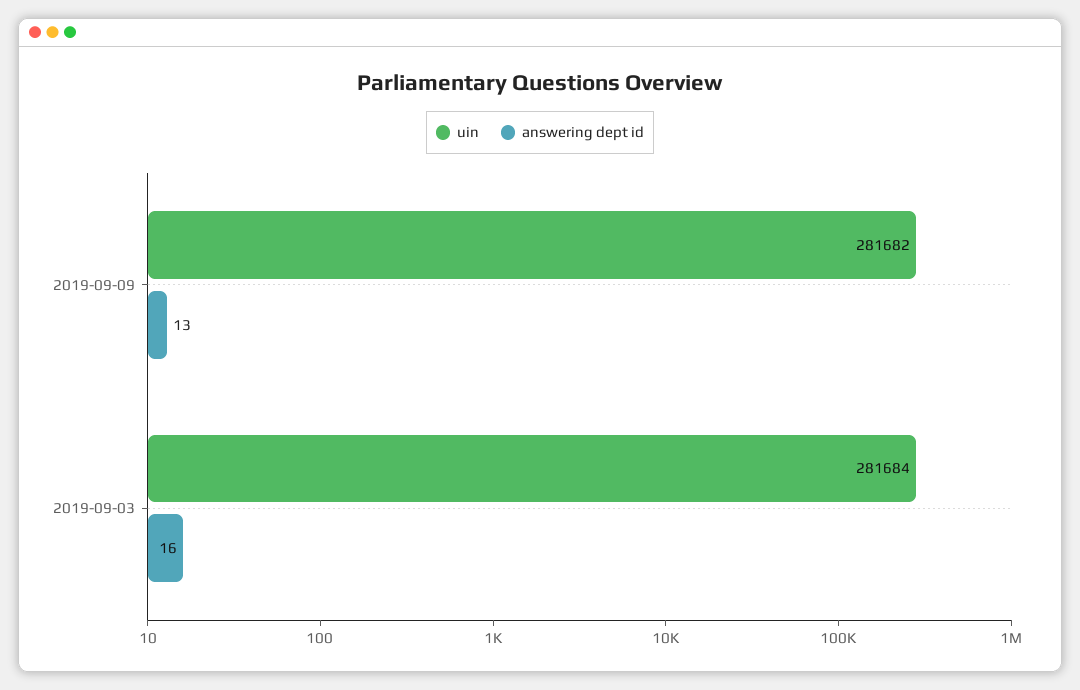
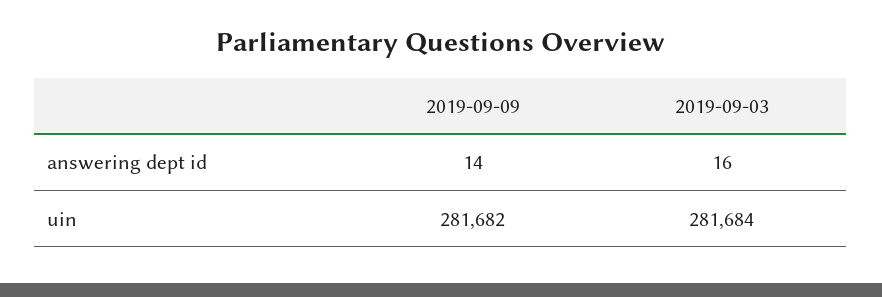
  {
    "uin": {
      "2019-09-09": 281682,
      "2019-09-03": 281684
    },
    "answering dept id": {
-     "2019-09-09": 13,
+     "2019-09-09": 14,
      "2019-09-03": 16
    }
  }

